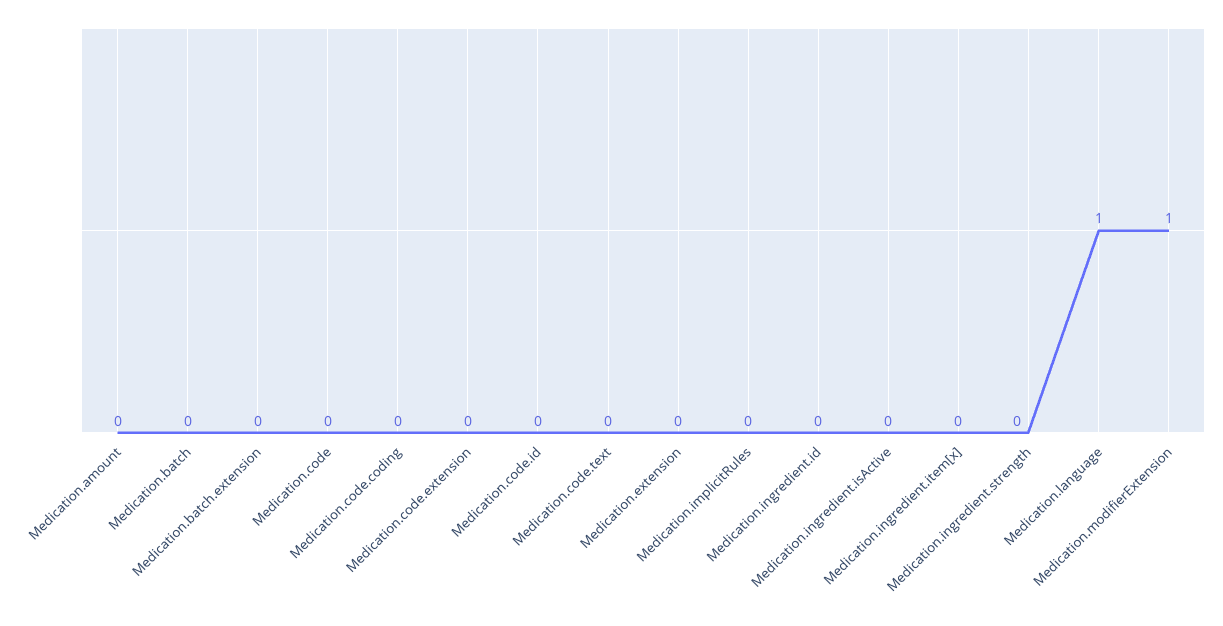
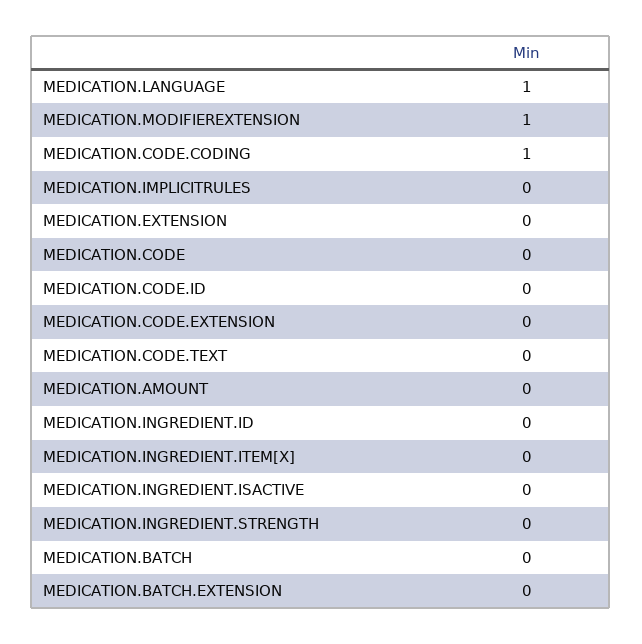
  {
    "Medication.amount": 0,
    "Medication.batch": 0,
    "Medication.batch.extension": 0,
    "Medication.code": 0,
-   "Medication.code.coding": 0,
+   "Medication.code.coding": 1,
    "Medication.code.extension": 0,
    "Medication.code.id": 0,
    "Medication.code.text": 0,
    "Medication.extension": 0,
    "Medication.implicitRules": 0,
    "Medication.ingredient.id": 0,
    "Medication.ingredient.isActive": 0,
    "Medication.ingredient.item[x]": 0,
    "Medication.ingredient.strength": 0,
    "Medication.language": 1,
    "Medication.modifierExtension": 1
  }

